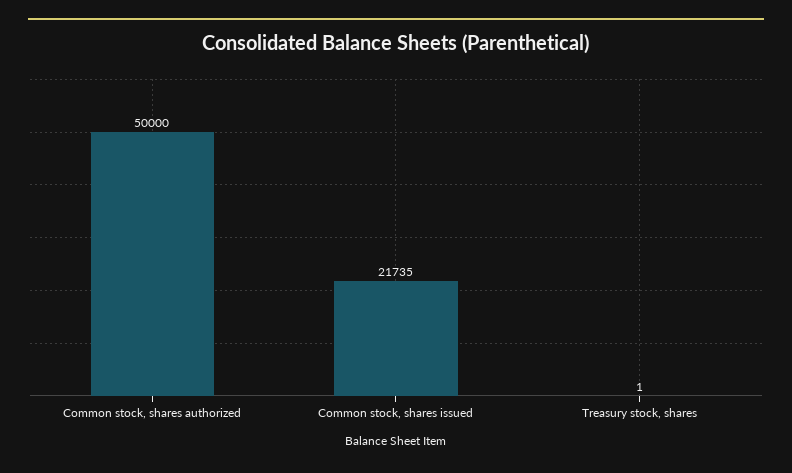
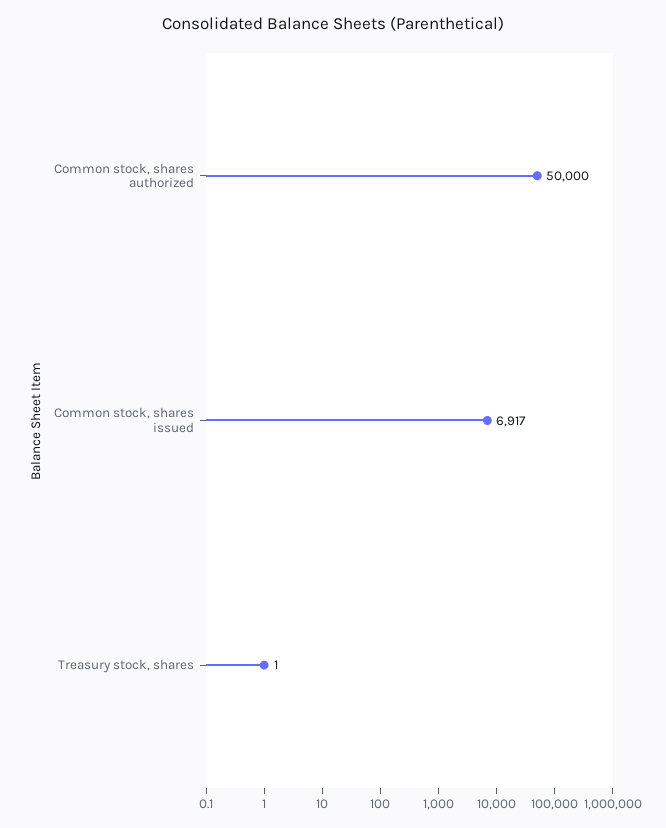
  {
    "Common stock, shares authorized": 50000,
-   "Common stock, shares issued": 21735,
+   "Common stock, shares issued": 6917,
    "Treasury stock, shares": 1
  }

